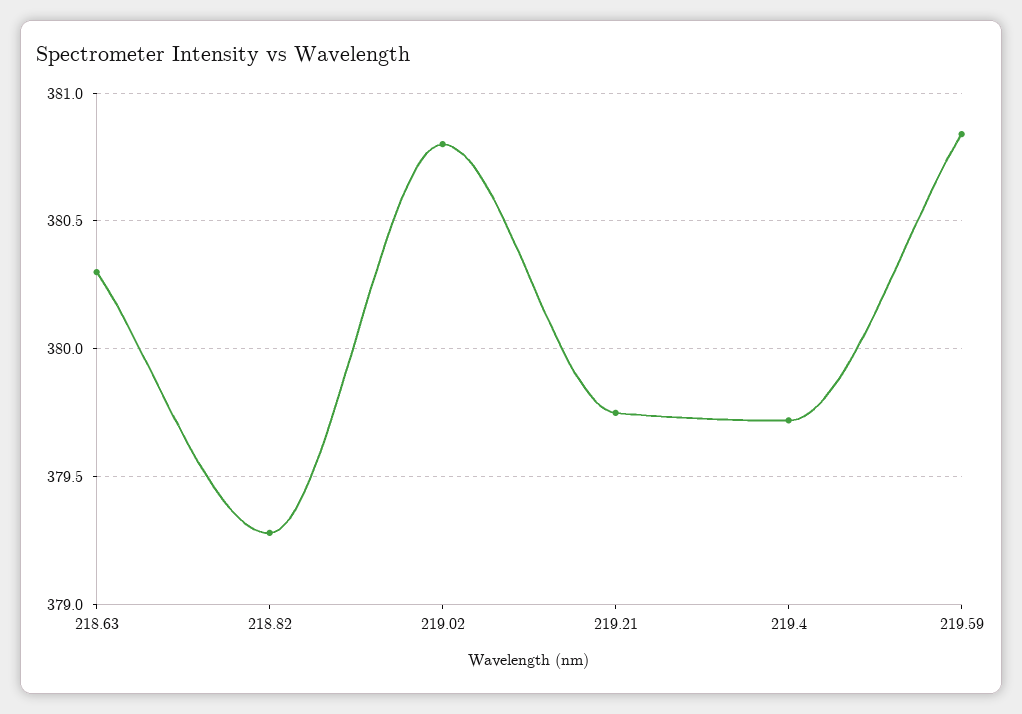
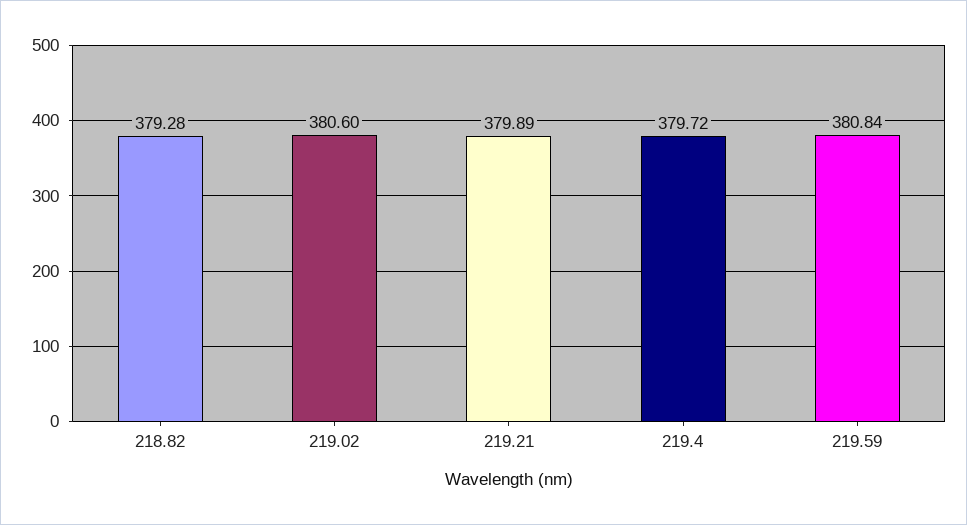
  {
-   "218.63": 380.3,
    "218.82": 379.28,
-   "219.02": 380.8,
+   "219.02": 380.6,
-   "219.21": 379.75,
+   "219.21": 379.89,
    "219.4": 379.72,
    "219.59": 380.84
  }

